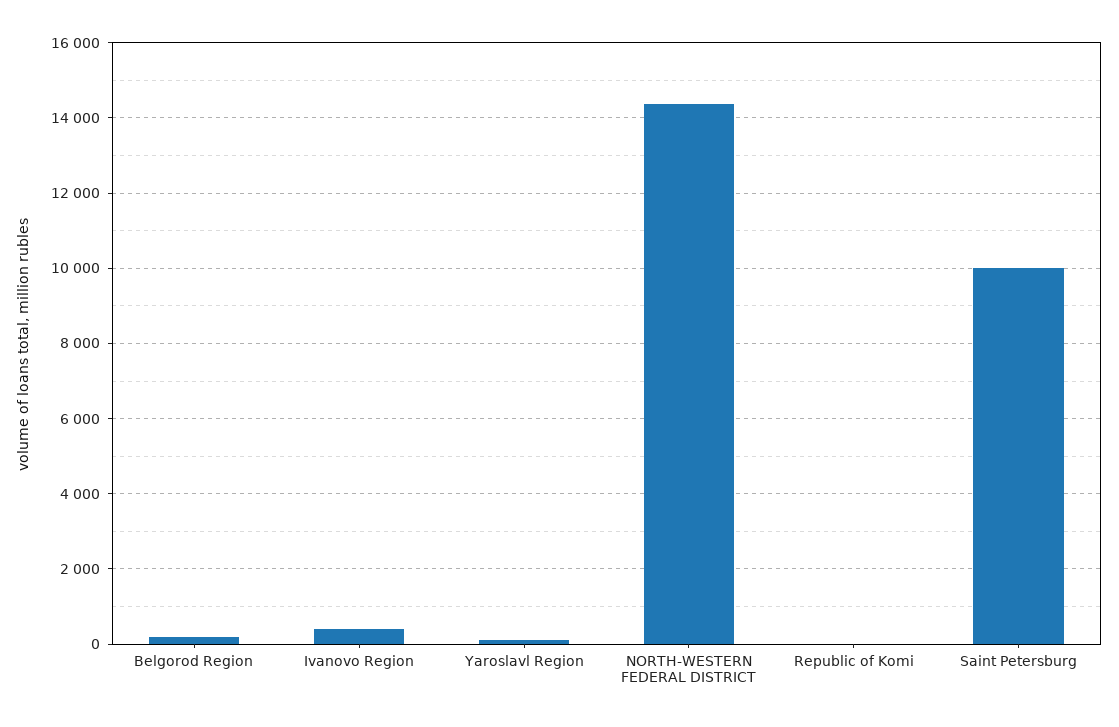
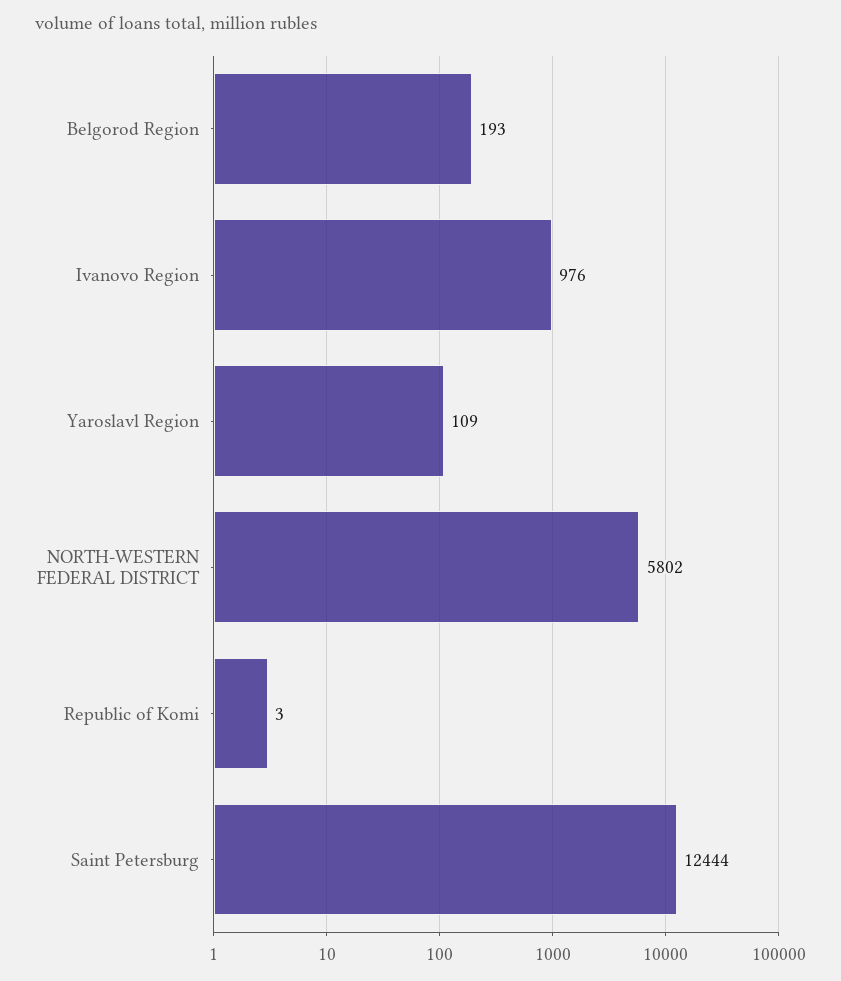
  {
    "Belgorod Region": 193,
-   "Ivanovo Region": 400,
+   "Ivanovo Region": 976,
    "Yaroslavl Region": 109,
-   "NORTH-WESTERN FEDERAL DISTRICT": 14400,
+   "NORTH-WESTERN FEDERAL DISTRICT": 5802,
    "Republic of Komi": 3,
-   "Saint Petersburg": 10000
+   "Saint Petersburg": 12444
  }

